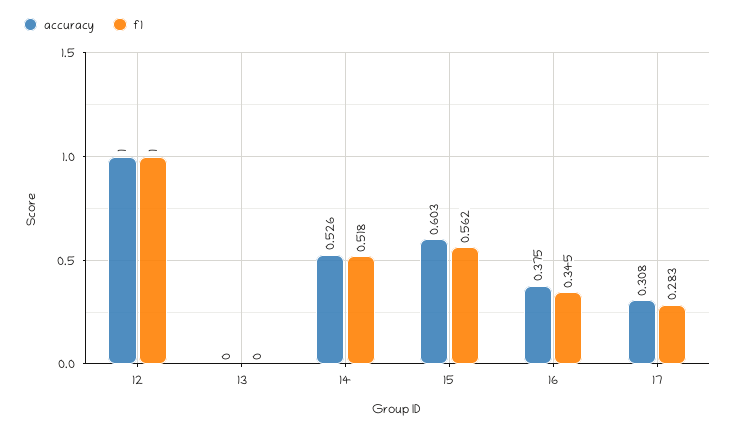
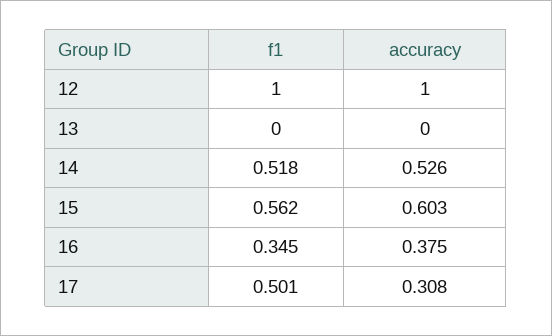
  {
    "accuracy": {
      "12": 1,
      "13": 0,
      "14": 0.526,
      "15": 0.603,
      "16": 0.375,
      "17": 0.308
    },
    "f1": {
      "12": 1,
      "13": 0,
      "14": 0.518,
      "15": 0.562,
      "16": 0.345,
-     "17": 0.283
+     "17": 0.501
    }
  }

